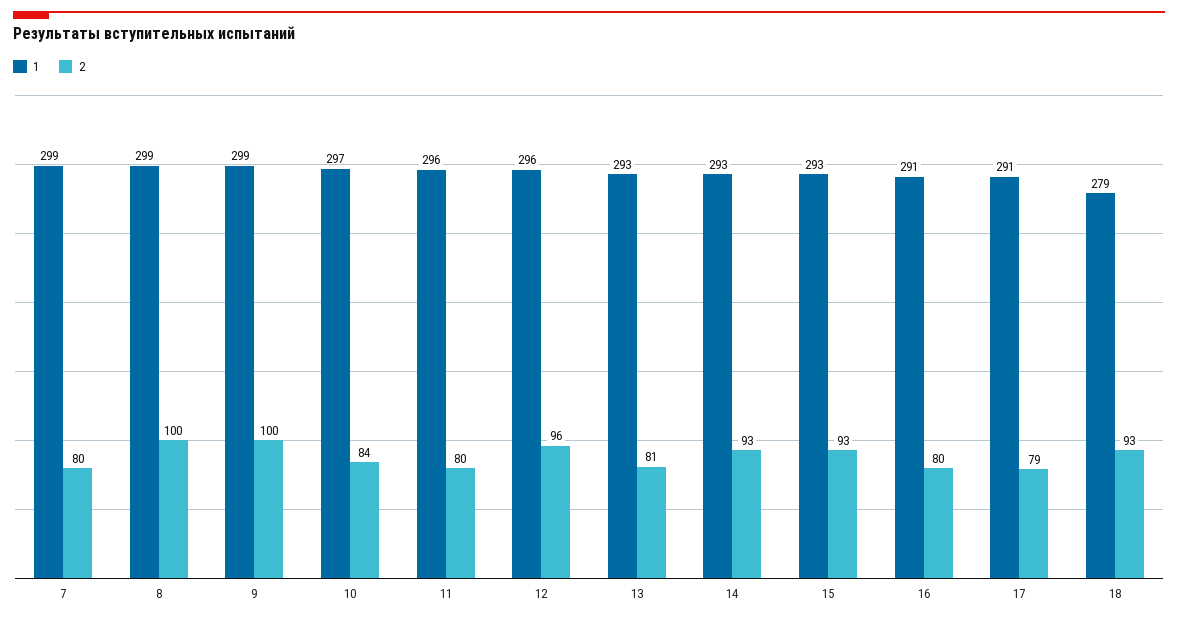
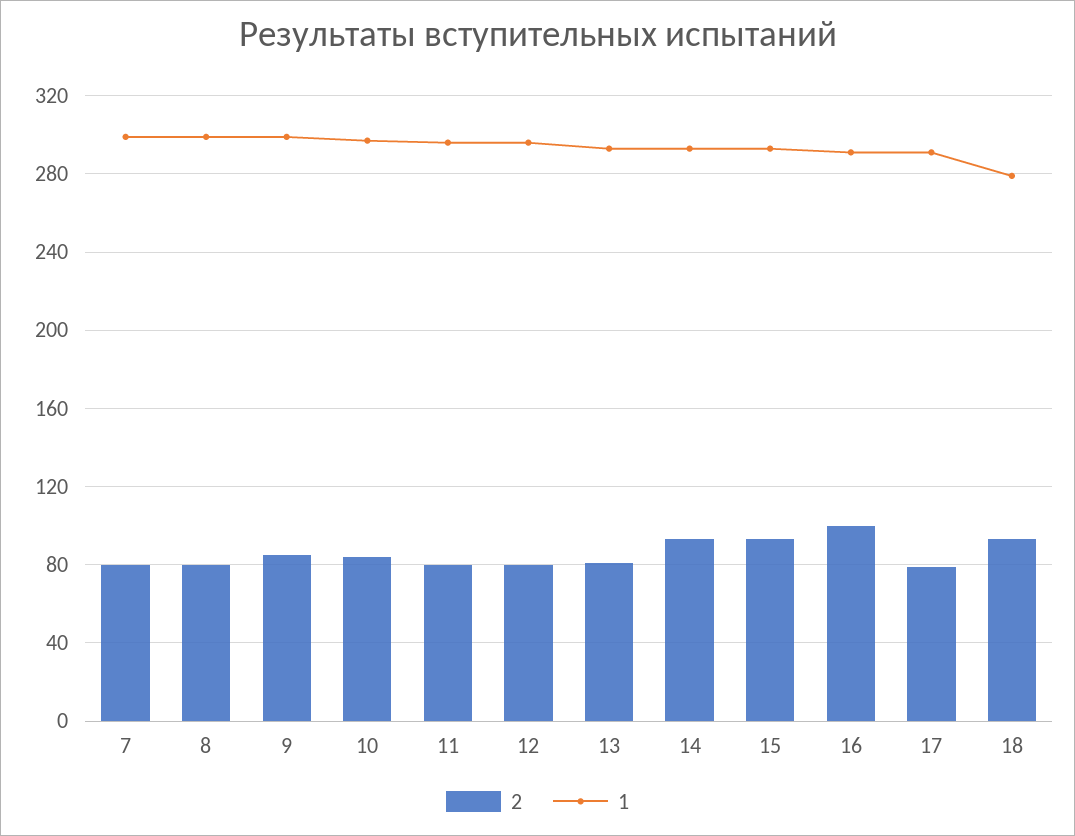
  {
    "1": {
      "7": 299,
      "8": 299,
      "9": 299,
      "10": 297,
      "11": 296,
      "12": 296,
      "13": 293,
      "14": 293,
      "15": 293,
      "16": 291,
      "17": 291,
      "18": 279
    },
    "2": {
      "7": 80,
-     "8": 100,
+     "8": 80,
-     "9": 100,
+     "9": 85,
      "10": 84,
      "11": 80,
-     "12": 96,
+     "12": 80,
      "13": 81,
      "14": 93,
      "15": 93,
-     "16": 80,
+     "16": 100,
      "17": 79,
      "18": 93
    }
  }

